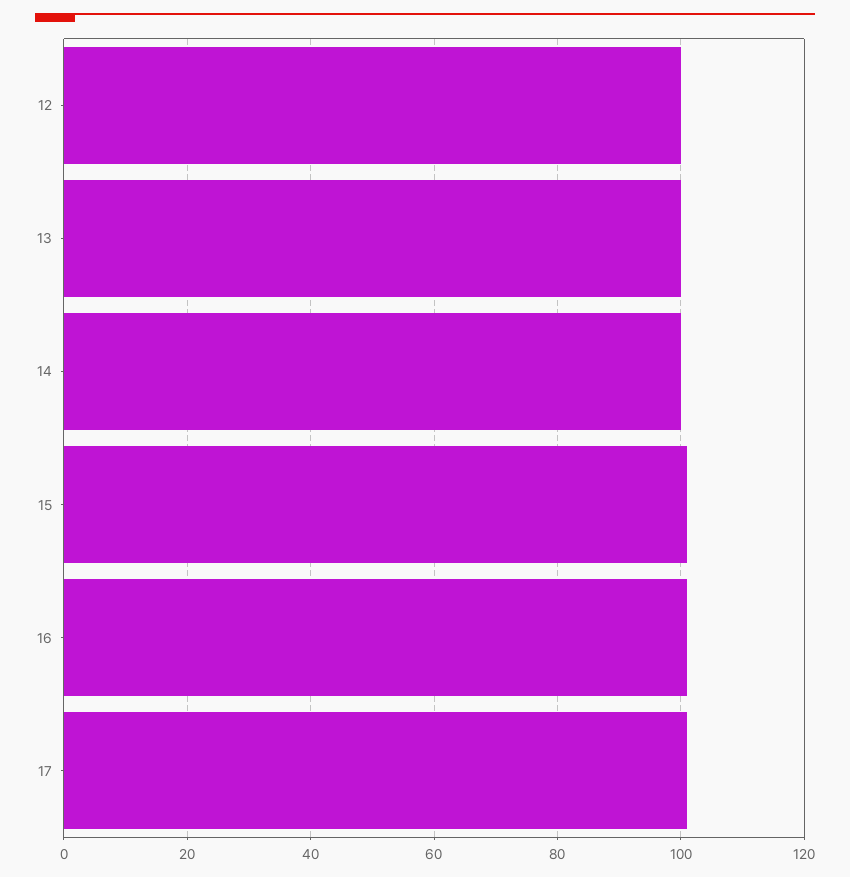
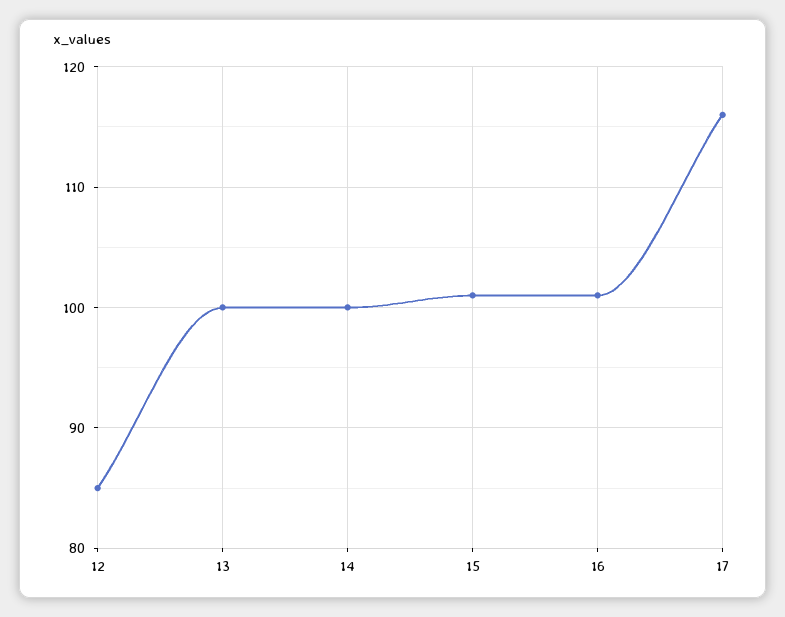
  {
-   "12": 100,
+   "12": 85,
    "13": 100,
    "14": 100,
    "15": 101,
    "16": 101,
-   "17": 100
+   "17": 116
  }

